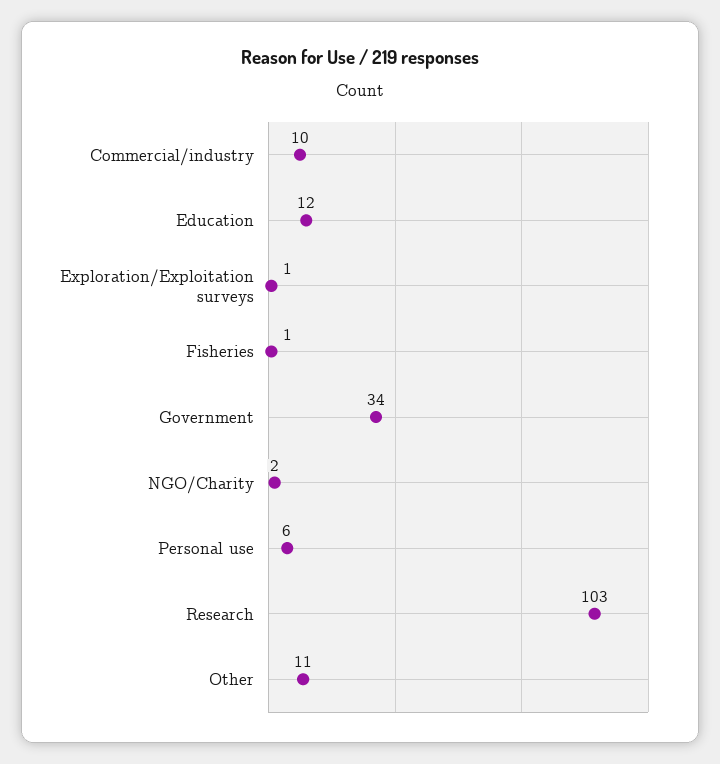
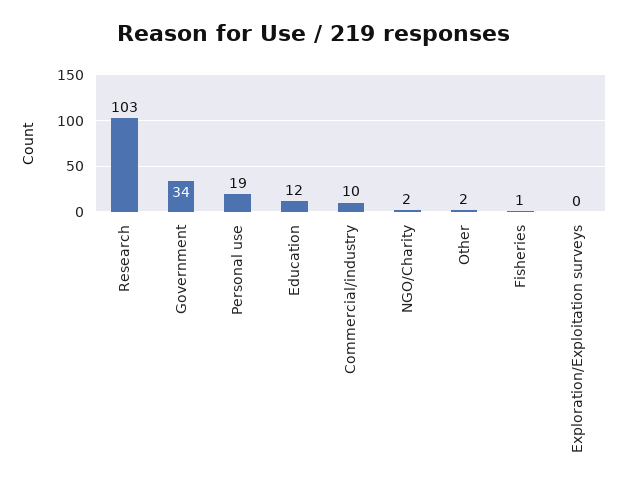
  {
    "Commercial/industry": 10,
    "Education": 12,
-   "Exploration/Exploitation surveys": 1,
+   "Exploration/Exploitation surveys": 0,
    "Fisheries": 1,
    "Government": 34,
    "NGO/Charity": 2,
-   "Personal use": 6,
+   "Personal use": 19,
    "Research": 103,
-   "Other": 11
+   "Other": 2
  }

